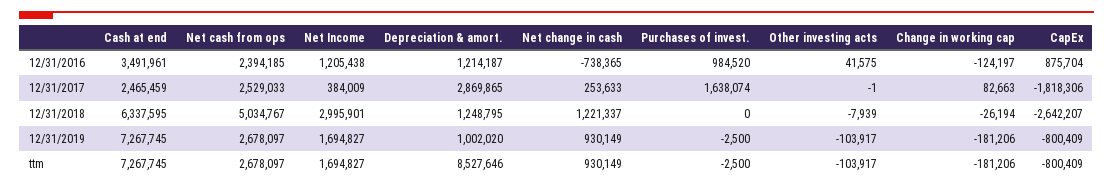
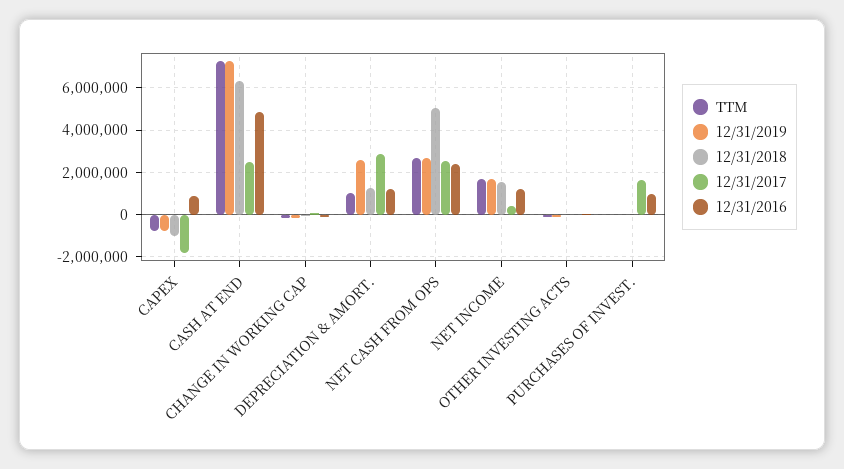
  {
    "12/31/2016": {
-     "Cash at end": 3491961,
+     "Cash at end": 5000000,
      "Net cash from ops": 2394185,
      "Net Income": 1205438,
      "Depreciation & amort.": 1214187,
-     "Net change in cash": -738365,
      "Purchases of invest.": 984520,
      "Other investing acts": 41575,
      "Change in working cap": -124197,
      "CapEx": 875704
    },
    "12/31/2017": {
      "Cash at end": 2465459,
      "Net cash from ops": 2529033,
      "Net Income": 384009,
      "Depreciation & amort.": 2869865,
-     "Net change in cash": 253633,
      "Purchases of invest.": 1638074,
      "Other investing acts": -1,
      "Change in working cap": 82663,
      "CapEx": -1818306
    },
    "12/31/2018": {
      "Cash at end": 6337595,
      "Net cash from ops": 5034767,
-     "Net Income": 2995901,
+     "Net Income": 1500000,
      "Depreciation & amort.": 1248795,
-     "Net change in cash": 1221337,
      "Purchases of invest.": 0,
      "Other investing acts": -7939,
      "Change in working cap": -26194,
-     "CapEx": -2642207
+     "CapEx": -1000000
    },
    "12/31/2019": {
      "Cash at end": 7267745,
      "Net cash from ops": 2678097,
      "Net Income": 1694827,
-     "Depreciation & amort.": 1002020,
+     "Depreciation & amort.": 2500000,
-     "Net change in cash": 930149,
      "Purchases of invest.": -2500,
      "Other investing acts": -103917,
      "Change in working cap": -181206,
      "CapEx": -800409
    },
    "ttm": {
      "Cash at end": 7267745,
      "Net cash from ops": 2678097,
      "Net Income": 1694827,
-     "Depreciation & amort.": 8527646,
+     "Depreciation & amort.": 1000000,
-     "Net change in cash": 930149,
      "Purchases of invest.": -2500,
      "Other investing acts": -103917,
      "Change in working cap": -181206,
      "CapEx": -800409
    }
  }

